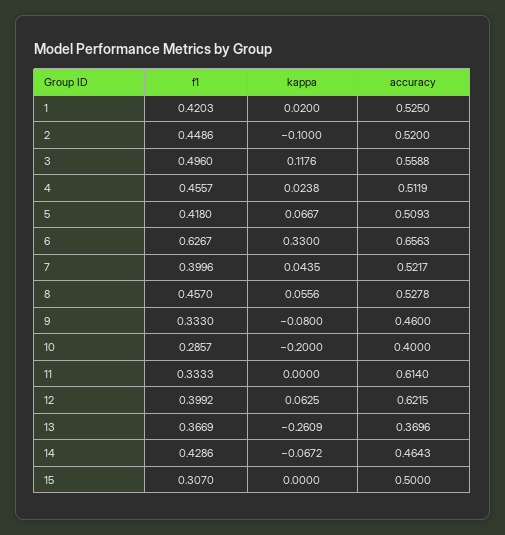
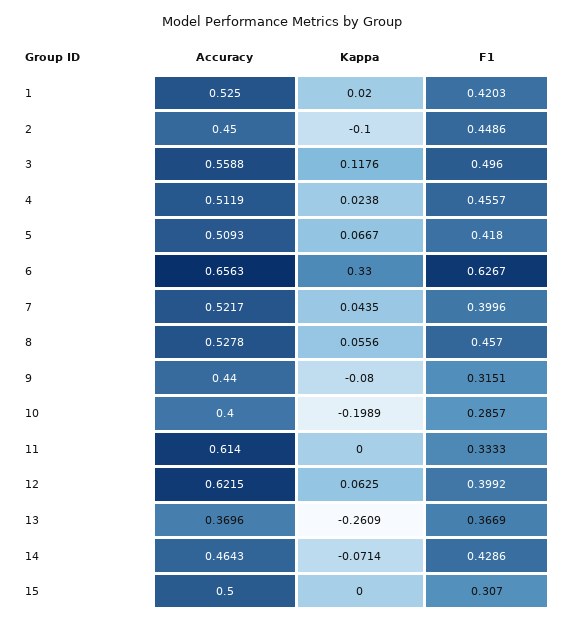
  {
    "f1": {
      "1": 0.4203,
      "2": 0.4486,
      "3": 0.496,
      "4": 0.4557,
      "5": 0.418,
      "6": 0.6267,
      "7": 0.3996,
      "8": 0.457,
-     "9": 0.333,
+     "9": 0.3151,
      "10": 0.2857,
      "11": 0.3333,
      "12": 0.3992,
      "13": 0.3669,
      "14": 0.4286,
      "15": 0.307
    },
    "kappa": {
      "1": 0.02,
      "2": -0.1,
      "3": 0.1176,
      "4": 0.0238,
      "5": 0.0667,
      "6": 0.33,
      "7": 0.0435,
      "8": 0.0556,
      "9": -0.08,
-     "10": -0.2,
+     "10": -0.1989,
      "11": 0,
      "12": 0.0625,
      "13": -0.2609,
-     "14": -0.0672,
+     "14": -0.0714,
      "15": 0
    },
    "accuracy": {
      "1": 0.525,
-     "2": 0.52,
+     "2": 0.45,
      "3": 0.5588,
      "4": 0.5119,
      "5": 0.5093,
      "6": 0.6563,
      "7": 0.5217,
      "8": 0.5278,
-     "9": 0.46,
+     "9": 0.44,
      "10": 0.4,
      "11": 0.614,
      "12": 0.6215,
      "13": 0.3696,
      "14": 0.4643,
      "15": 0.5
    }
  }

